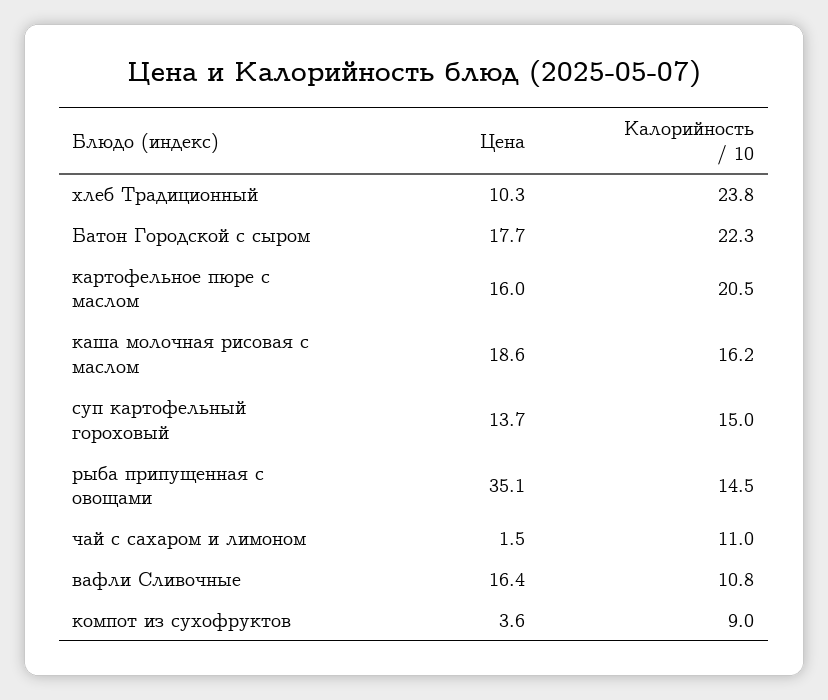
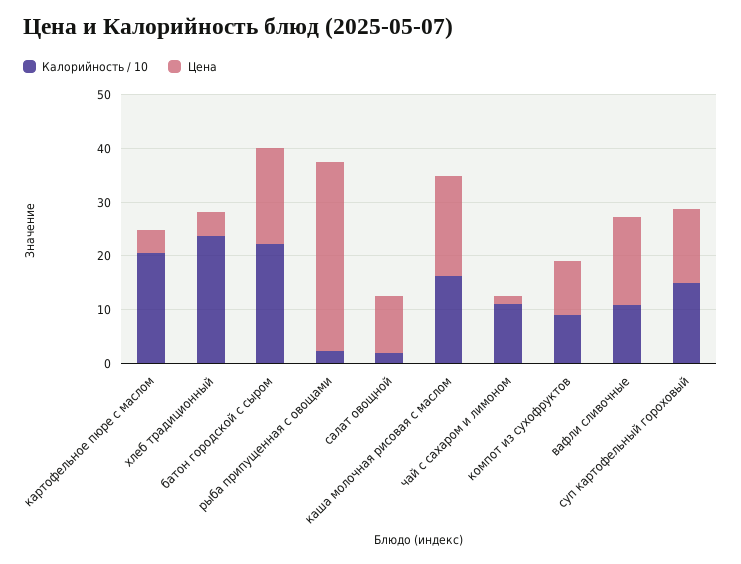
  {
    "Цена": {
-     "хлеб Традиционный": 10.3,
+     "хлеб Традиционный": 4,
      "Батон Городской с сыром": 17.7,
-     "картофельное пюре с маслом": 16,
+     "картофельное пюре с маслом": 4,
      "каша молочная рисовая с маслом": 18.6,
      "суп картофельный гороховый": 13.7,
      "рыба припущенная с овощами": 35.1,
      "чай с сахаром и лимоном": 1.5,
      "вафли Сливочные": 16.4,
-     "компот из сухофруктов": 3.6
+     "компот из сухофруктов": 10,
+     "салат овощной": 10
    },
    "Калорийность / 10": {
      "хлеб Традиционный": 23.8,
      "Батон Городской с сыром": 22.3,
      "картофельное пюре с маслом": 20.5,
      "каша молочная рисовая с маслом": 16.2,
      "суп картофельный гороховый": 15,
-     "рыба припущенная с овощами": 14.5,
+     "рыба припущенная с овощами": 2,
      "чай с сахаром и лимоном": 11,
      "вафли Сливочные": 10.8,
-     "компот из сухофруктов": 9
+     "компот из сухофруктов": 9,
+     "салат овощной": 2
    }
  }

